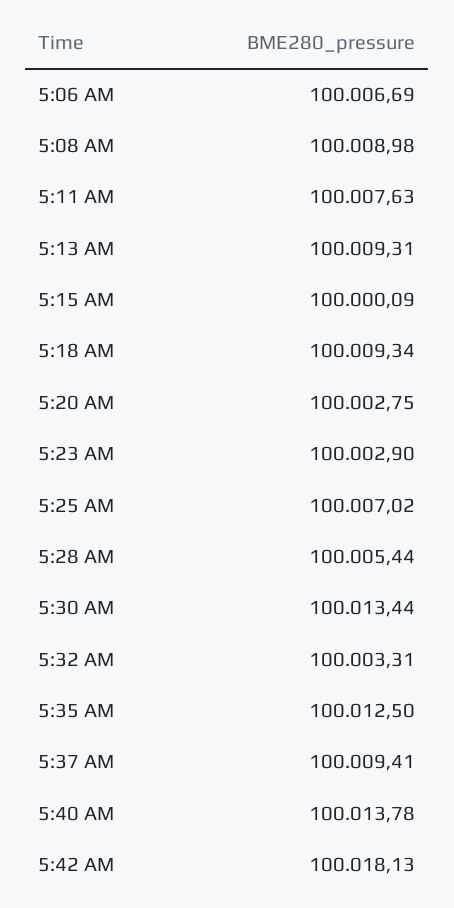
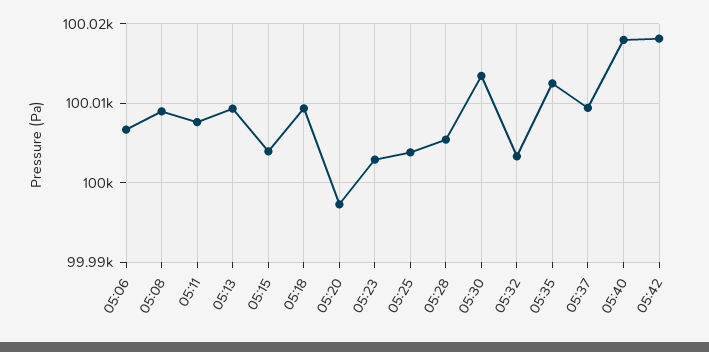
  {
    "5:06 AM": 100006.69,
    "5:08 AM": 100008.98,
    "5:11 AM": 100007.63,
    "5:13 AM": 100009.31,
-   "5:15 AM": 100000.09,
+   "5:15 AM": 100004,
    "5:18 AM": 100009.34,
-   "5:20 AM": 100002.75,
+   "5:20 AM": 99997,
    "5:23 AM": 100002.9,
-   "5:25 AM": 100007.02,
+   "5:25 AM": 100004,
    "5:28 AM": 100005.44,
    "5:30 AM": 100013.44,
    "5:32 AM": 100003.31,
    "5:35 AM": 100012.5,
    "5:37 AM": 100009.41,
-   "5:40 AM": 100013.78,
+   "5:40 AM": 100018,
    "5:42 AM": 100018.13
  }

